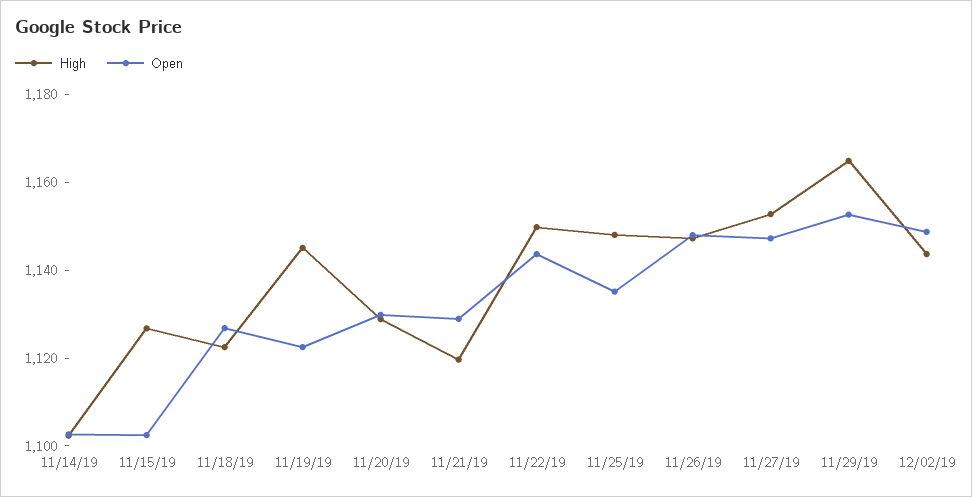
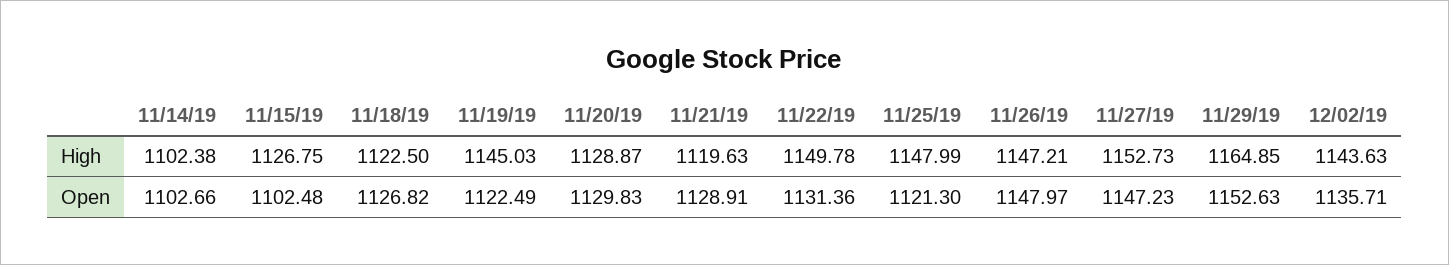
  {
    "High": {
      "11/14/19": 1102.38,
      "11/15/19": 1126.75,
      "11/18/19": 1122.5,
      "11/19/19": 1145.03,
      "11/20/19": 1128.87,
      "11/21/19": 1119.63,
      "11/22/19": 1149.78,
      "11/25/19": 1147.99,
      "11/26/19": 1147.21,
      "11/27/19": 1152.73,
      "11/29/19": 1164.85,
      "12/02/19": 1143.63
    },
    "Open": {
      "11/14/19": 1102.66,
      "11/15/19": 1102.48,
      "11/18/19": 1126.82,
      "11/19/19": 1122.49,
      "11/20/19": 1129.83,
      "11/21/19": 1128.91,
-     "11/22/19": 1145,
+     "11/22/19": 1131.36,
-     "11/25/19": 1135,
+     "11/25/19": 1121.3,
      "11/26/19": 1147.97,
      "11/27/19": 1147.23,
      "11/29/19": 1152.63,
-     "12/02/19": 1150
+     "12/02/19": 1135.71
    }
  }

